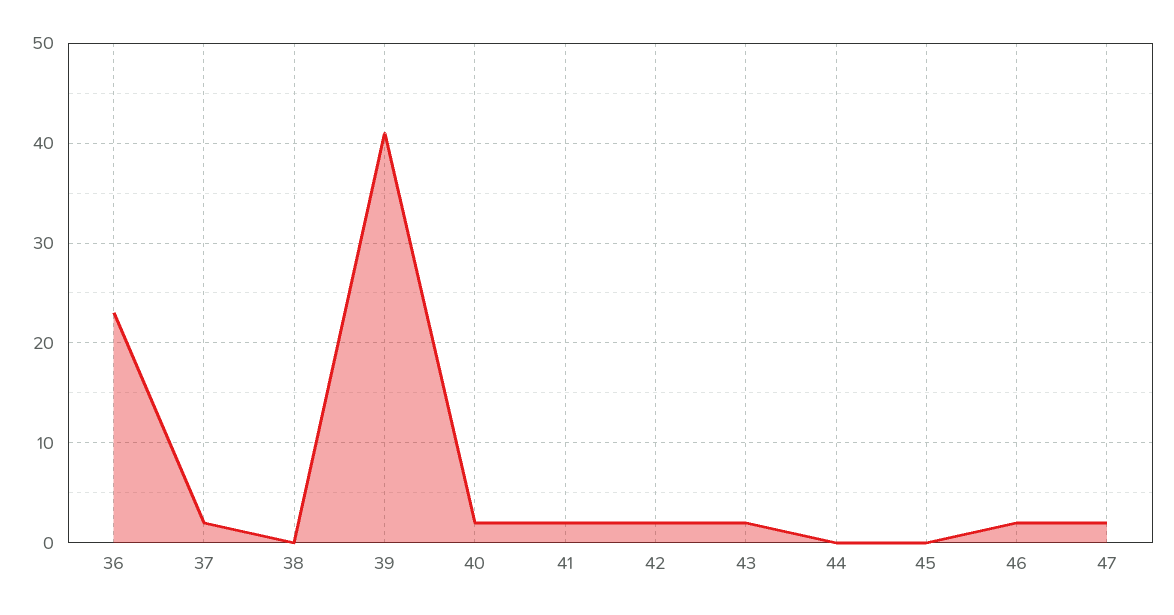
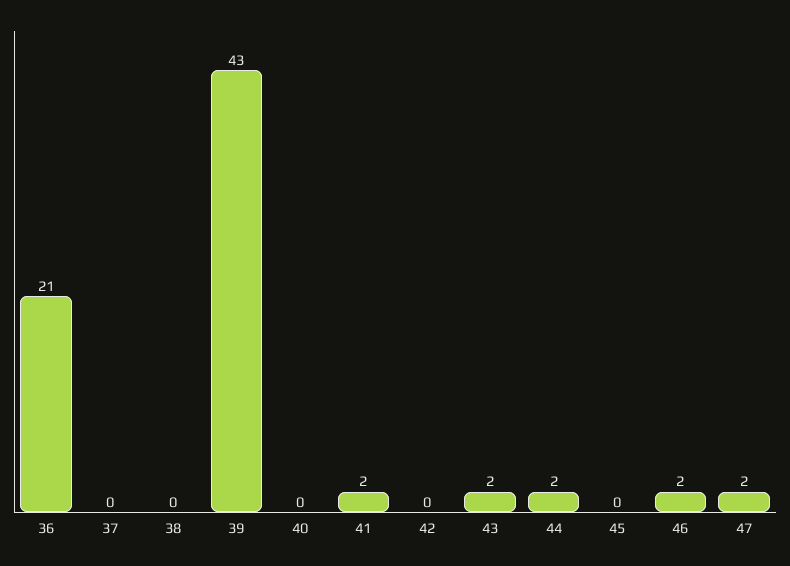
  {
-   "36": 23,
+   "36": 21,
-   "37": 2,
+   "37": 0,
    "38": 0,
-   "39": 41,
+   "39": 43,
-   "40": 2,
+   "40": 0,
    "41": 2,
-   "42": 2,
+   "42": 0,
    "43": 2,
-   "44": 0,
+   "44": 2,
    "45": 0,
    "46": 2,
    "47": 2
  }

